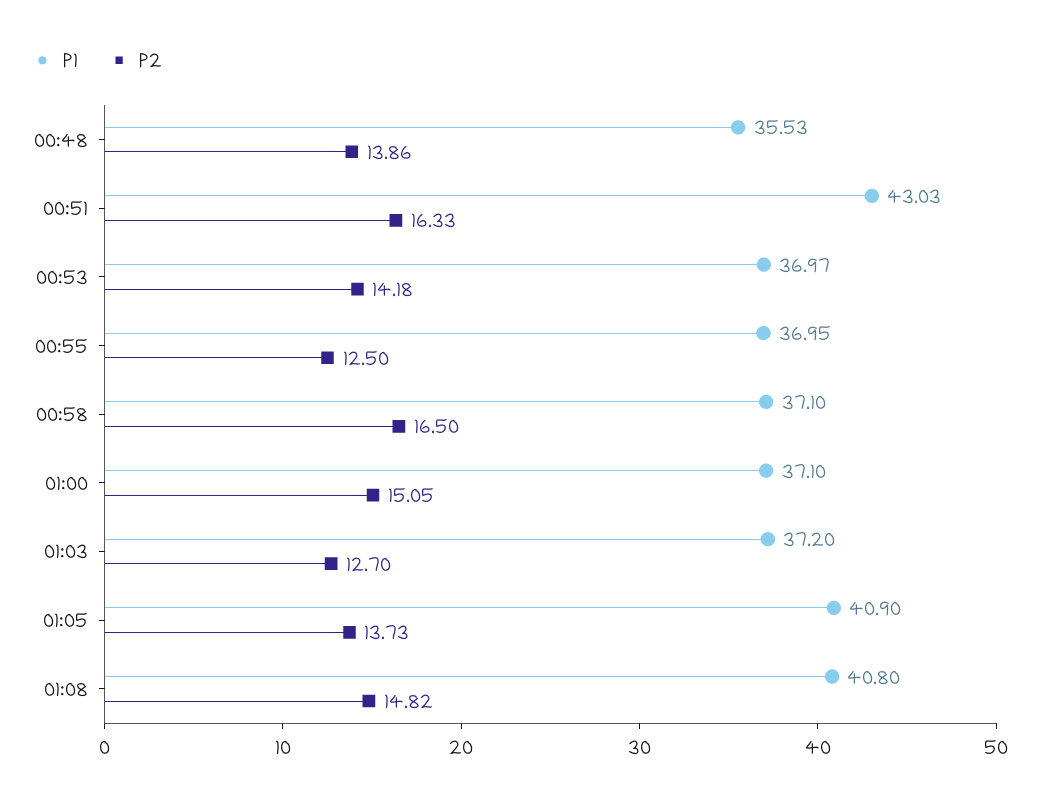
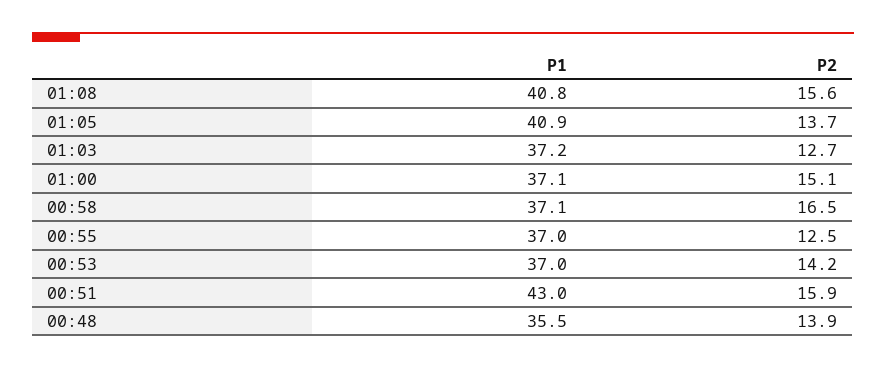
  {
    "P1": {
      "00:48": 35.53,
      "00:51": 43.03,
      "00:53": 36.97,
      "00:55": 36.95,
      "00:58": 37.1,
      "01:00": 37.1,
      "01:03": 37.2,
      "01:05": 40.9,
      "01:08": 40.8
    },
    "P2": {
      "00:48": 13.86,
-     "00:51": 16.33,
+     "00:51": 15.9,
      "00:53": 14.18,
      "00:55": 12.5,
      "00:58": 16.5,
      "01:00": 15.05,
      "01:03": 12.7,
      "01:05": 13.73,
-     "01:08": 14.82
+     "01:08": 15.6
    }
  }

